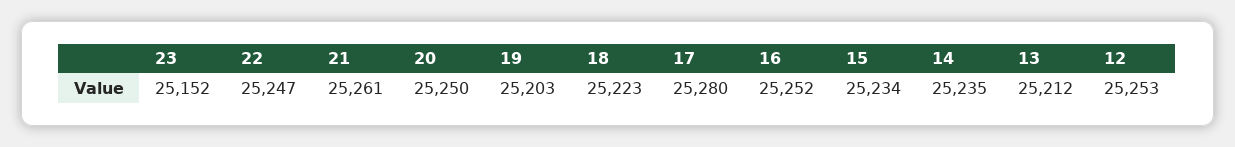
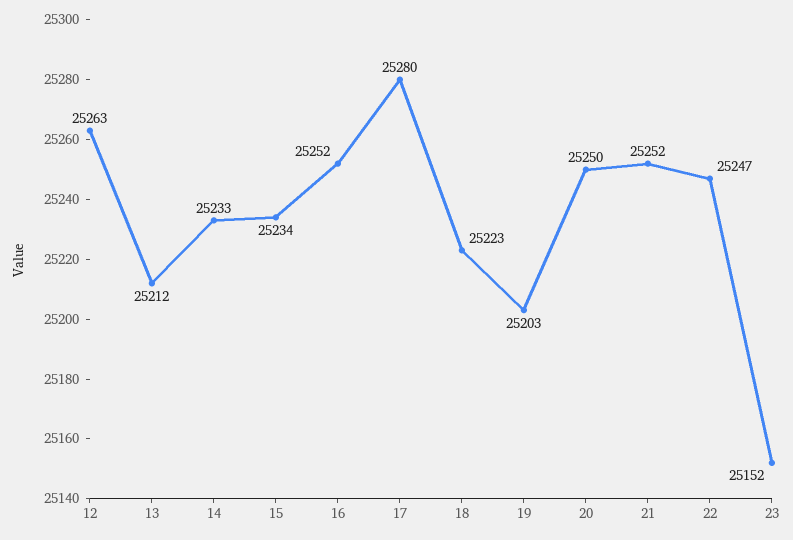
  {
    "23": 25152,
    "22": 25247,
-   "21": 25261,
+   "21": 25252,
    "20": 25250,
    "19": 25203,
    "18": 25223,
    "17": 25280,
    "16": 25252,
    "15": 25234,
-   "14": 25235,
+   "14": 25233,
    "13": 25212,
-   "12": 25253
+   "12": 25263
  }

